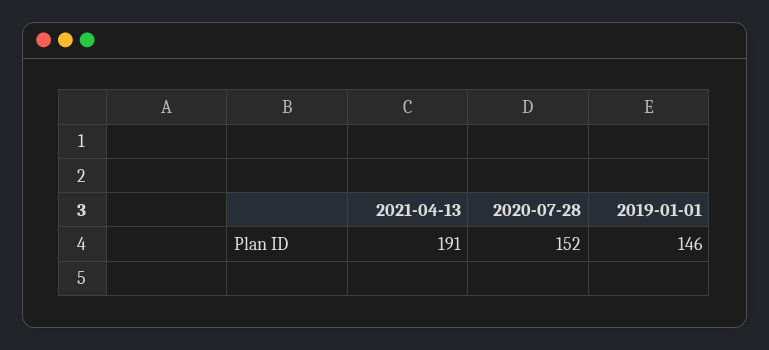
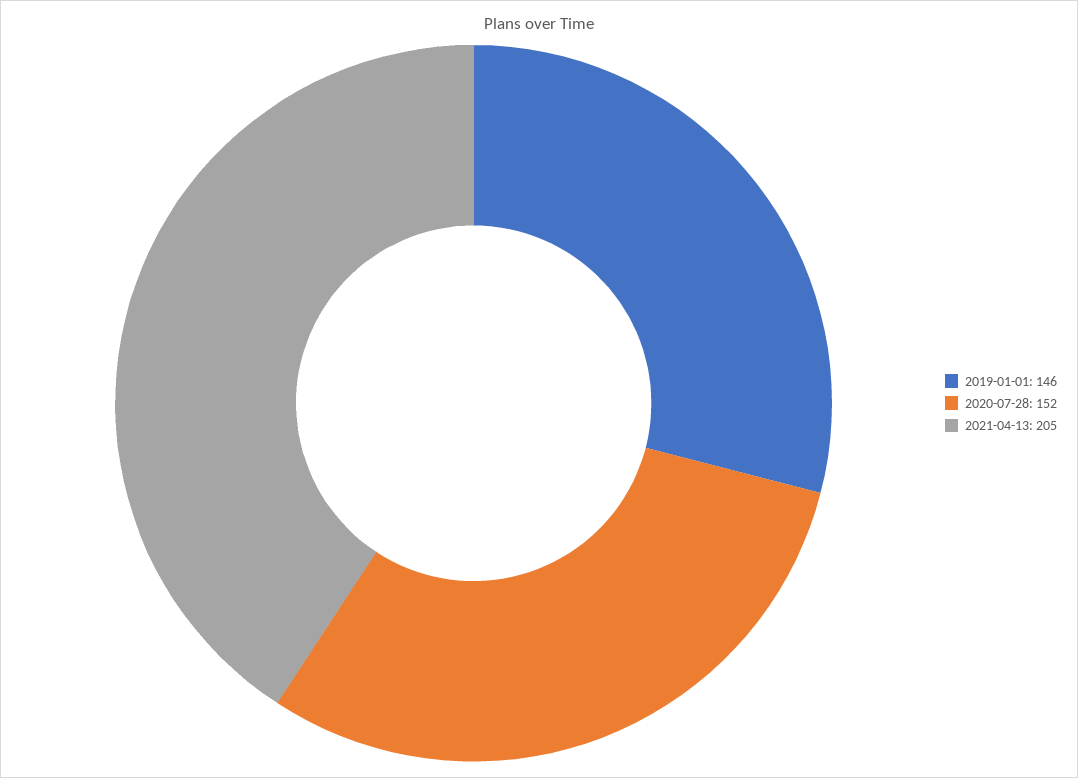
  {
-   "2021-04-13": 191,
+   "2021-04-13": 205,
    "2020-07-28": 152,
    "2019-01-01": 146
  }

